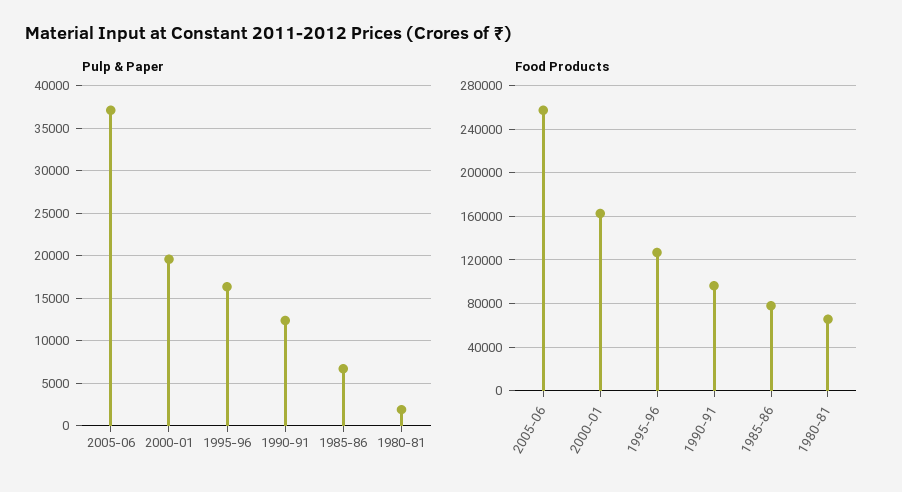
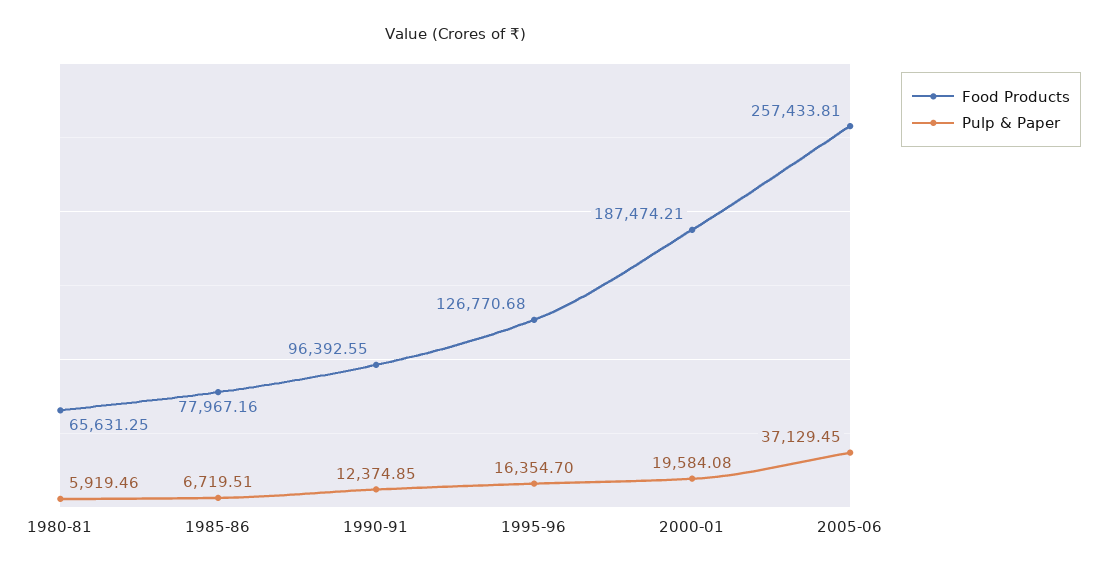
  {
    "Pulp & Paper": {
      "2005-06": 37129.45,
      "2000-01": 19584.08,
      "1995-96": 16354.7,
      "1990-91": 12374.85,
      "1985-86": 6719.51,
-     "1980-81": 2000
+     "1980-81": 5919.46
    },
    "Food Products": {
      "2005-06": 257433.81,
-     "2000-01": 160000,
+     "2000-01": 187474.21,
      "1995-96": 126770.68,
      "1990-91": 96392.55,
      "1985-86": 77967.16,
      "1980-81": 65631.25
    }
  }

